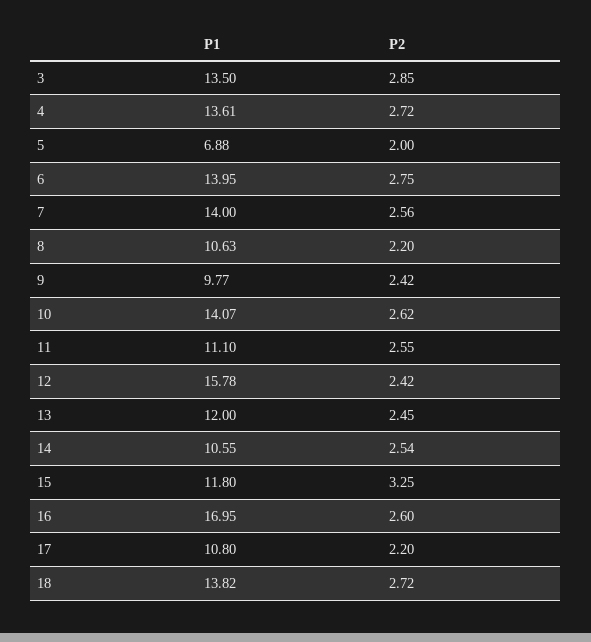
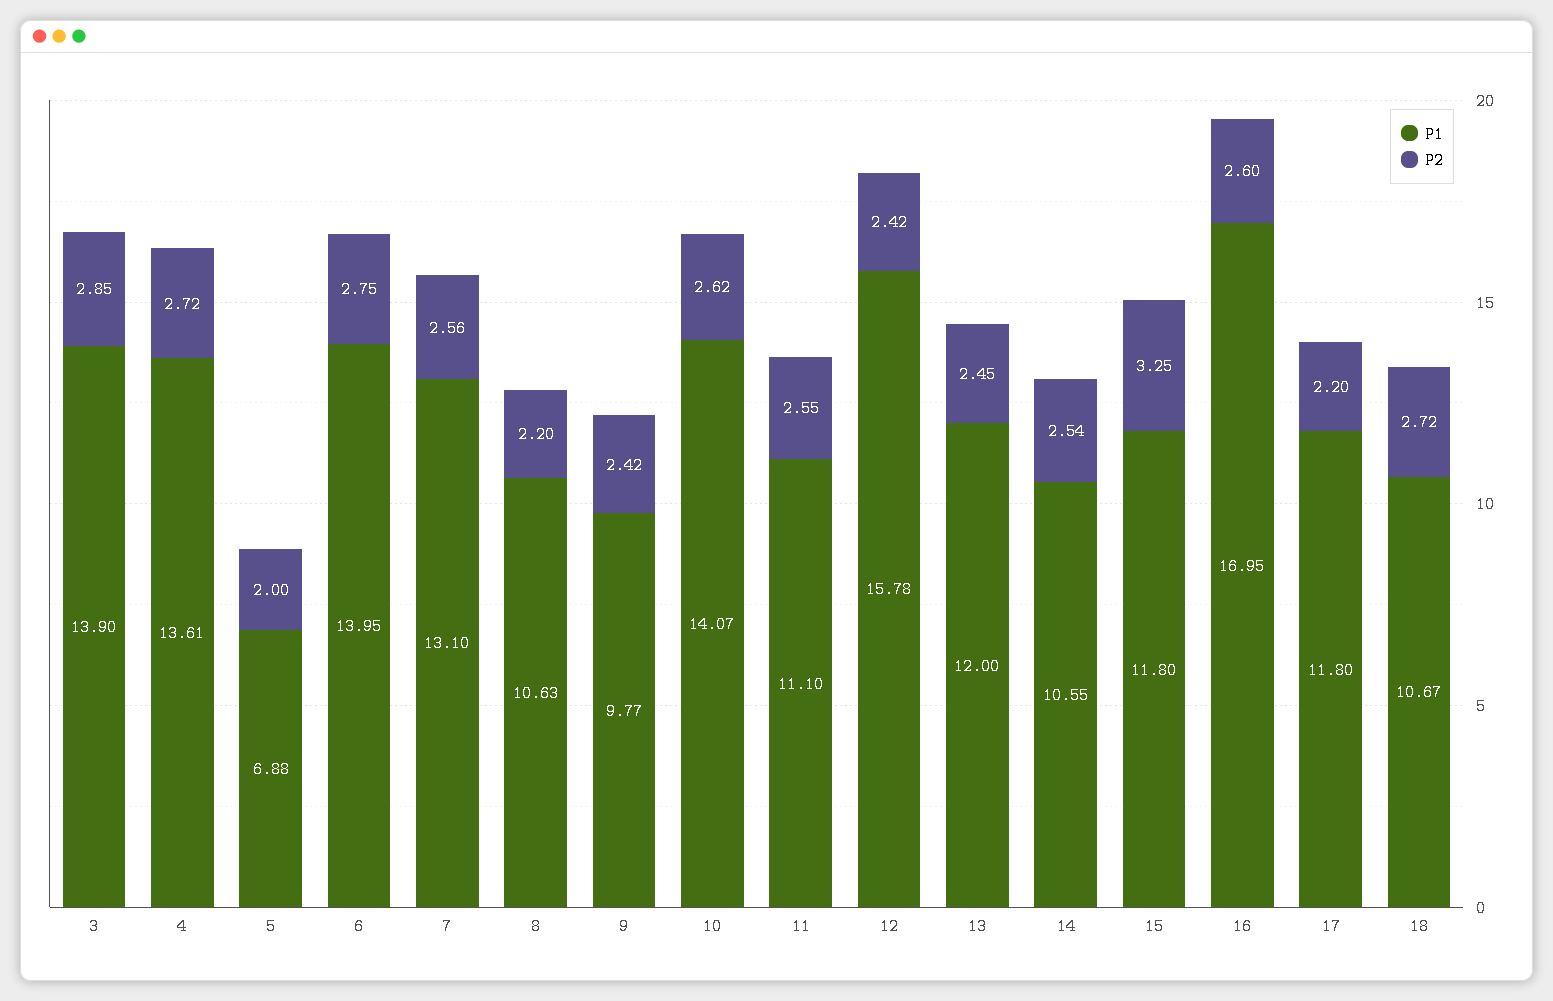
  {
    "P1": {
-     "3": 13.5,
+     "3": 13.9,
      "4": 13.61,
      "5": 6.88,
      "6": 13.95,
-     "7": 14,
+     "7": 13.1,
      "8": 10.63,
      "9": 9.77,
      "10": 14.07,
      "11": 11.1,
      "12": 15.78,
      "13": 12,
      "14": 10.55,
      "15": 11.8,
      "16": 16.95,
-     "17": 10.8,
+     "17": 11.8,
-     "18": 13.82
+     "18": 10.67
    },
    "P2": {
      "3": 2.85,
      "4": 2.72,
      "5": 2,
      "6": 2.75,
      "7": 2.56,
      "8": 2.2,
      "9": 2.42,
      "10": 2.62,
      "11": 2.55,
      "12": 2.42,
      "13": 2.45,
      "14": 2.54,
      "15": 3.25,
      "16": 2.6,
      "17": 2.2,
      "18": 2.72
    }
  }

